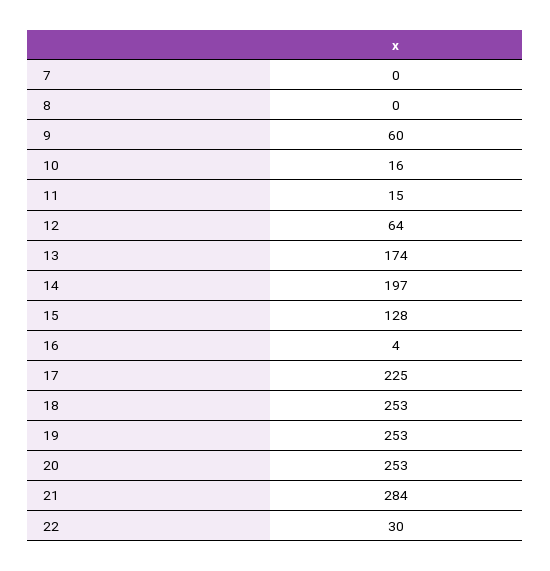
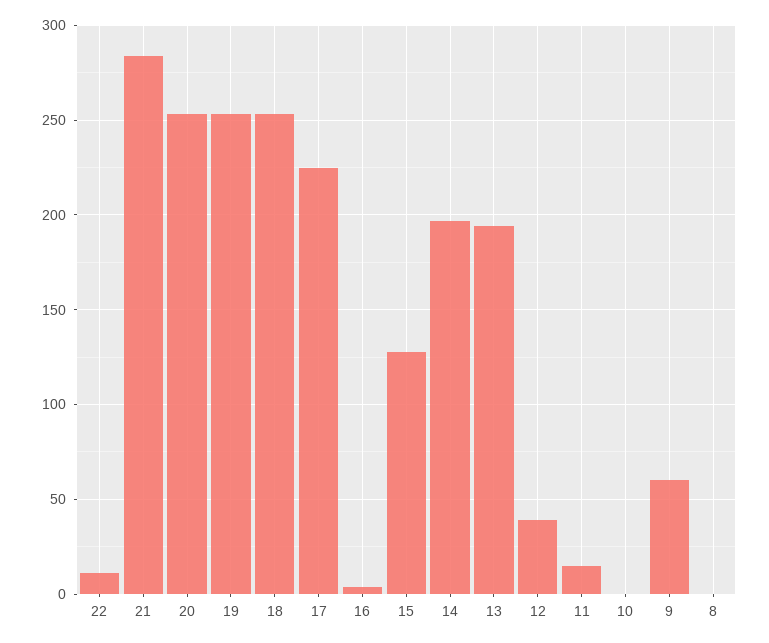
  {
-   "7": 0,
    "8": 0,
    "9": 60,
-   "10": 16,
+   "10": 0,
    "11": 15,
-   "12": 64,
+   "12": 40,
-   "13": 174,
+   "13": 195,
    "14": 197,
    "15": 128,
    "16": 4,
    "17": 225,
    "18": 253,
    "19": 253,
    "20": 253,
    "21": 284,
-   "22": 30
+   "22": 10
  }

